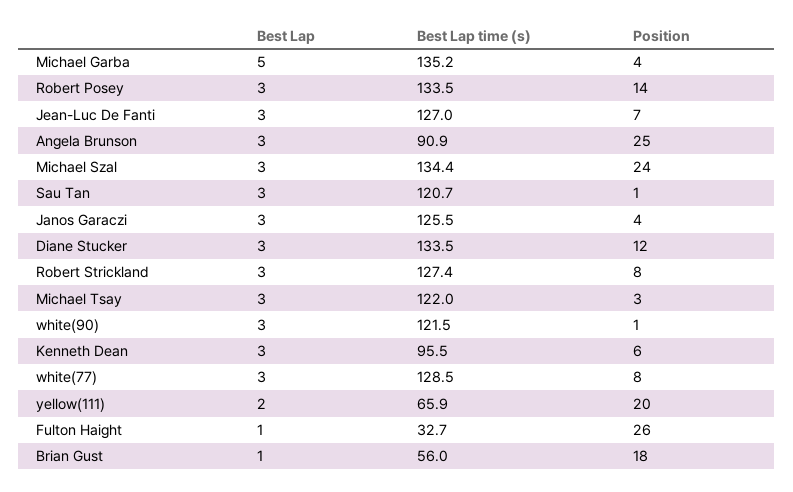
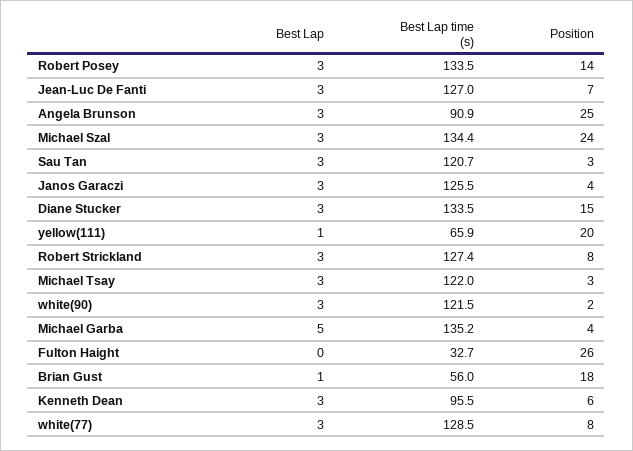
  {
    "Best Lap": {
      "Michael Garba": 5,
      "Robert Posey": 3,
      "Jean-Luc De Fanti": 3,
      "Angela Brunson": 3,
      "Michael Szal": 3,
      "Sau Tan": 3,
      "Janos Garaczi": 3,
      "Diane Stucker": 3,
      "Robert Strickland": 3,
      "Michael Tsay": 3,
      "white(90)": 3,
      "Kenneth Dean": 3,
      "white(77)": 3,
-     "yellow(111)": 2,
+     "yellow(111)": 1,
-     "Fulton Haight": 1,
+     "Fulton Haight": 0,
      "Brian Gust": 1
    },
    "Best Lap time (s)": {
      "Michael Garba": 135.2,
      "Robert Posey": 133.5,
      "Jean-Luc De Fanti": 127,
      "Angela Brunson": 90.9,
      "Michael Szal": 134.4,
      "Sau Tan": 120.7,
      "Janos Garaczi": 125.5,
      "Diane Stucker": 133.5,
      "Robert Strickland": 127.4,
      "Michael Tsay": 122,
      "white(90)": 121.5,
      "Kenneth Dean": 95.5,
      "white(77)": 128.5,
      "yellow(111)": 65.9,
      "Fulton Haight": 32.7,
      "Brian Gust": 56
    },
    "Position": {
      "Michael Garba": 4,
      "Robert Posey": 14,
      "Jean-Luc De Fanti": 7,
      "Angela Brunson": 25,
      "Michael Szal": 24,
-     "Sau Tan": 1,
+     "Sau Tan": 3,
      "Janos Garaczi": 4,
-     "Diane Stucker": 12,
+     "Diane Stucker": 15,
      "Robert Strickland": 8,
      "Michael Tsay": 3,
-     "white(90)": 1,
+     "white(90)": 2,
      "Kenneth Dean": 6,
      "white(77)": 8,
      "yellow(111)": 20,
      "Fulton Haight": 26,
      "Brian Gust": 18
    }
  }

